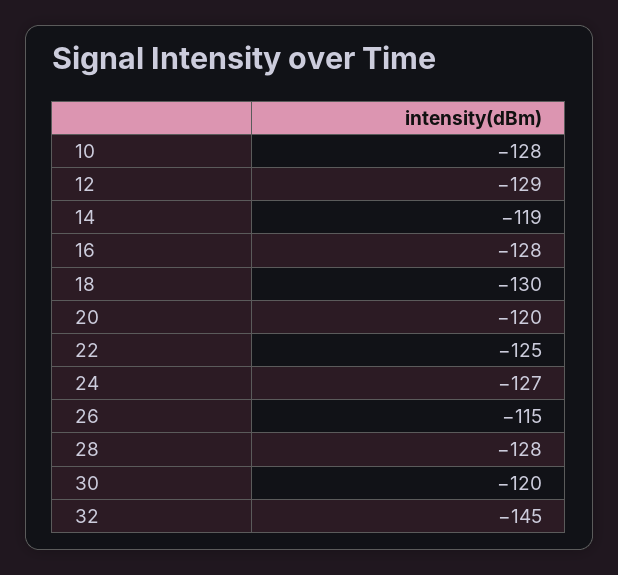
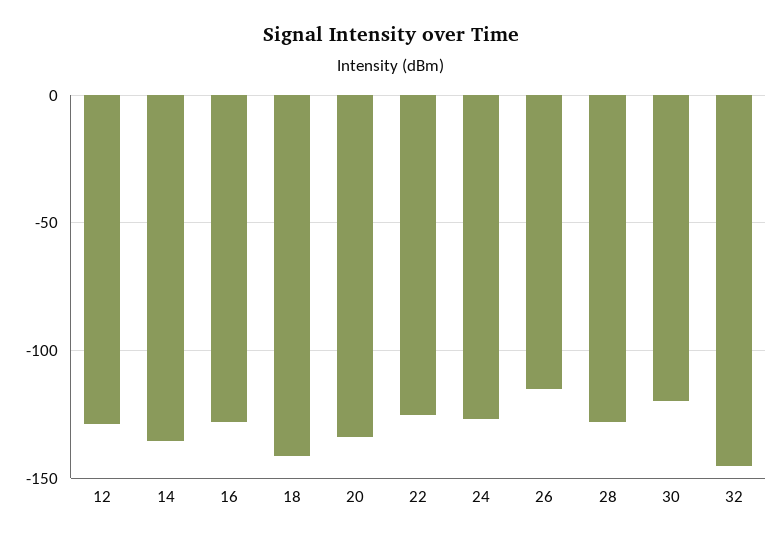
  {
-   "10": -128,
    "12": -129,
-   "14": -119,
+   "14": -135,
    "16": -128,
-   "18": -130,
+   "18": -140,
-   "20": -120,
+   "20": -135,
    "22": -125,
    "24": -127,
    "26": -115,
    "28": -128,
    "30": -120,
    "32": -145
  }

